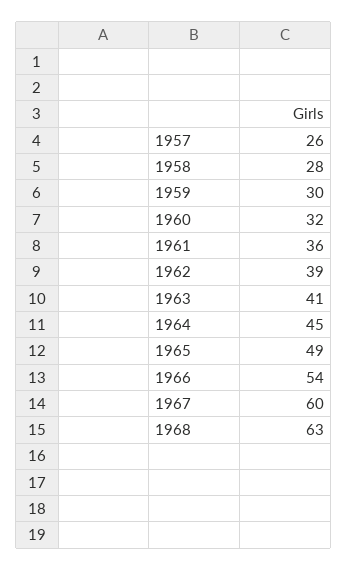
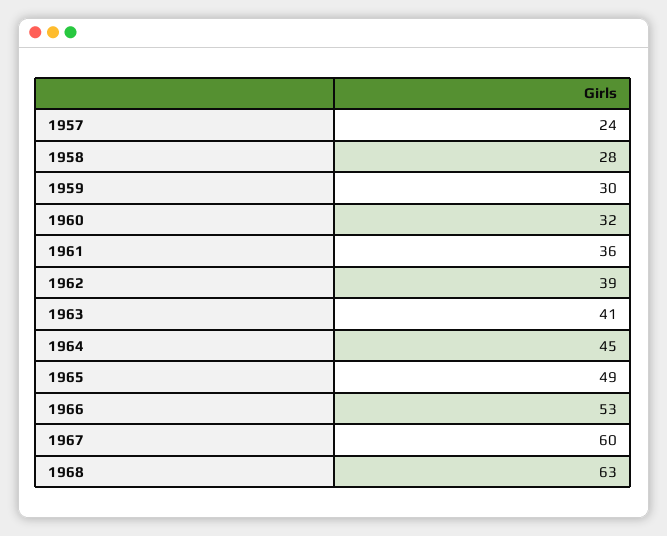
  {
-   "1957": 26,
+   "1957": 24,
    "1958": 28,
    "1959": 30,
    "1960": 32,
    "1961": 36,
    "1962": 39,
    "1963": 41,
    "1964": 45,
    "1965": 49,
-   "1966": 54,
+   "1966": 53,
    "1967": 60,
    "1968": 63
  }

